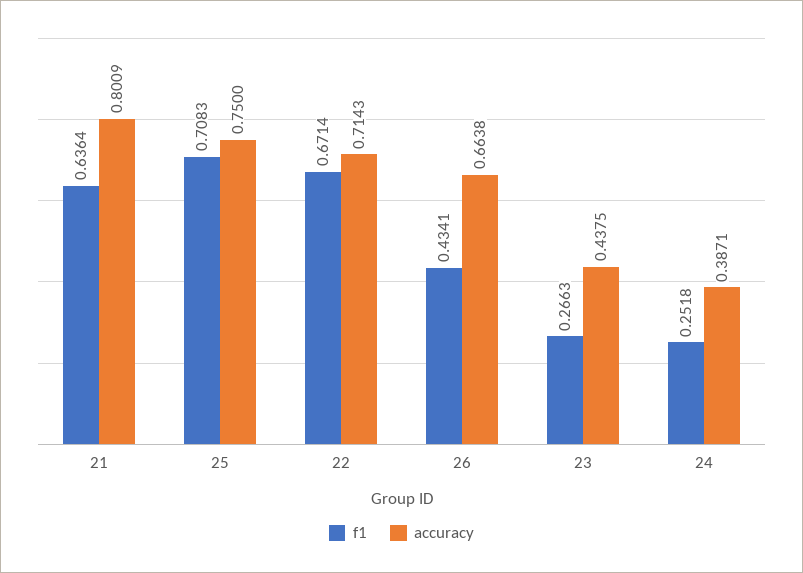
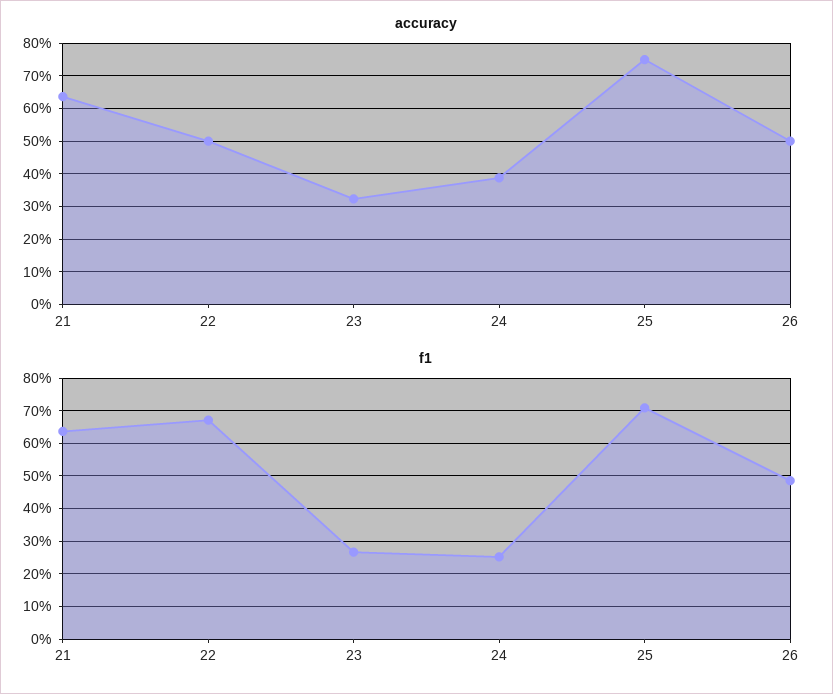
  {
    "f1": {
      "21": 0.6364,
      "25": 0.7083,
      "22": 0.6714,
-     "26": 0.4341,
+     "26": 0.48,
      "23": 0.2663,
      "24": 0.2518
    },
    "accuracy": {
-     "21": 0.8009,
+     "21": 0.64,
      "25": 0.75,
-     "22": 0.7143,
+     "22": 0.5,
-     "26": 0.6638,
+     "26": 0.5,
-     "23": 0.4375,
+     "23": 0.32,
      "24": 0.3871
    }
  }

